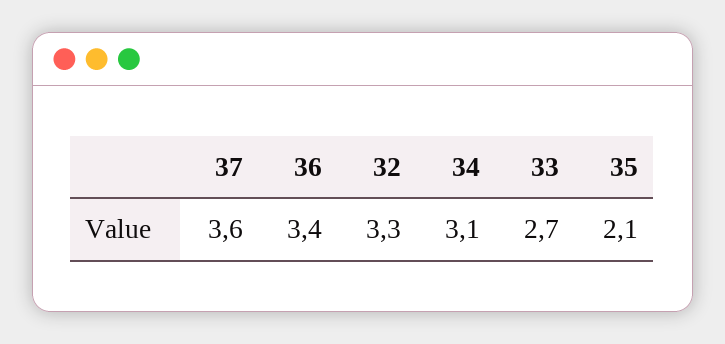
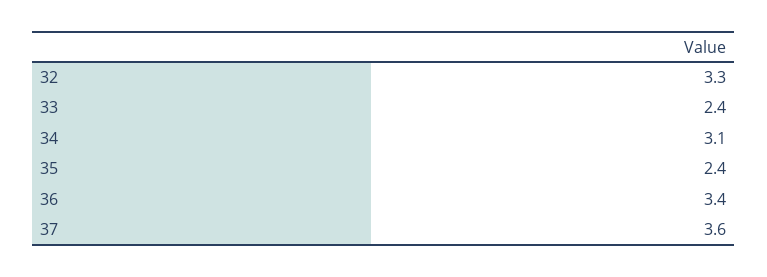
  {
    "37": 3.6,
    "36": 3.4,
    "32": 3.3,
    "34": 3.1,
-   "33": 2.7,
+   "33": 2.4,
-   "35": 2.1
+   "35": 2.4
  }

